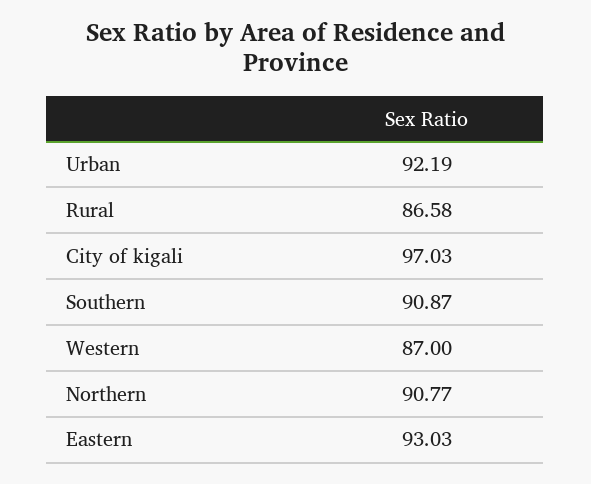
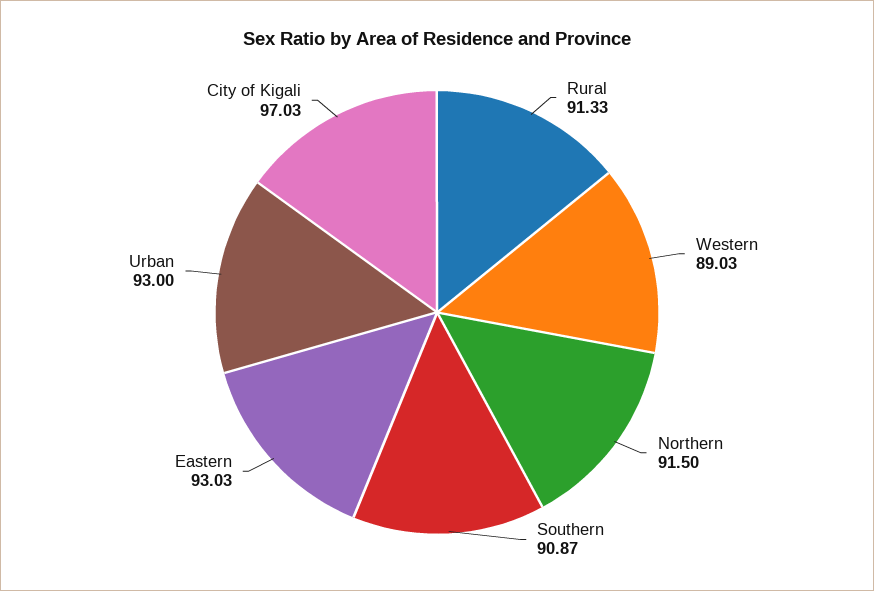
  {
-   "Urban": 92.19,
+   "Urban": 93,
-   "Rural": 86.58,
+   "Rural": 91.33,
    "City of kigali": 97.03,
    "Southern": 90.87,
-   "Western": 87,
+   "Western": 89.03,
-   "Northern": 90.77,
+   "Northern": 91.5,
    "Eastern": 93.03
  }

